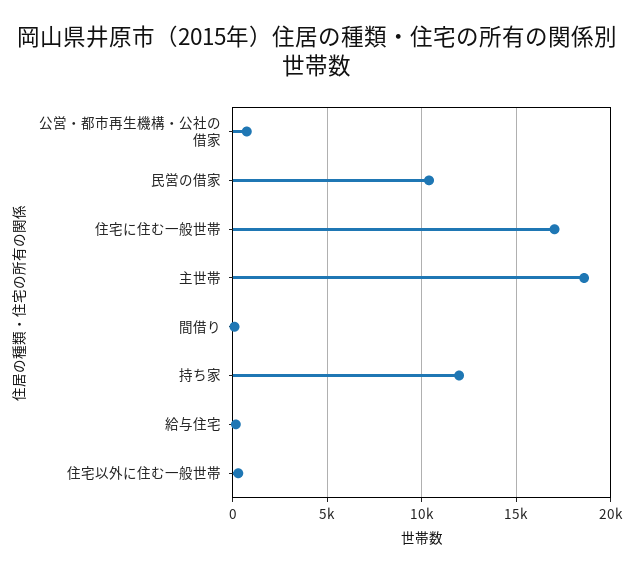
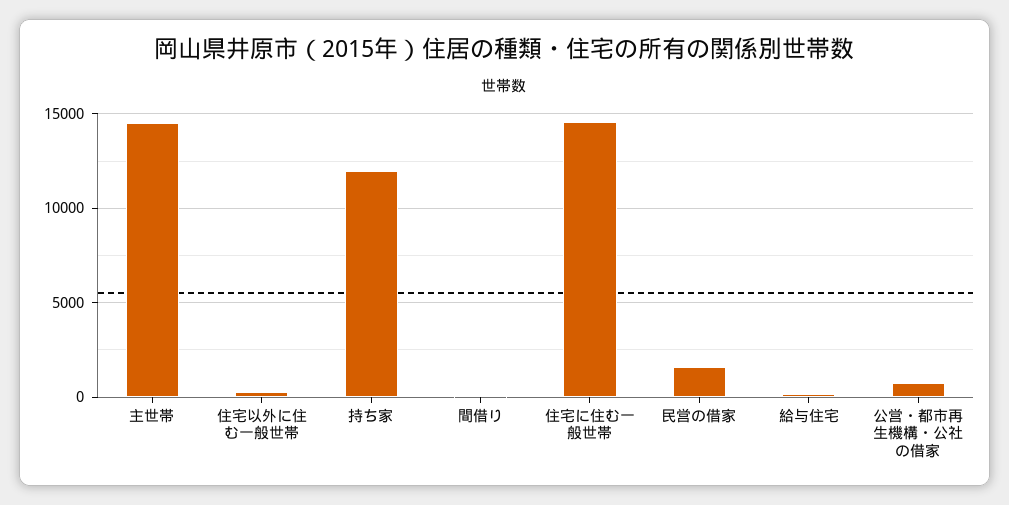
  {
    "公営・都市再生機構・公社の借家": 500,
-   "民営の借家": 10500,
+   "民営の借家": 1500,
-   "住宅に住む一般世帯": 17000,
+   "住宅に住む一般世帯": 14500,
-   "主世帯": 18500,
+   "主世帯": 14500,
    "間借り": 0,
    "持ち家": 12000,
    "給与住宅": 0,
    "住宅以外に住む一般世帯": 500
  }

